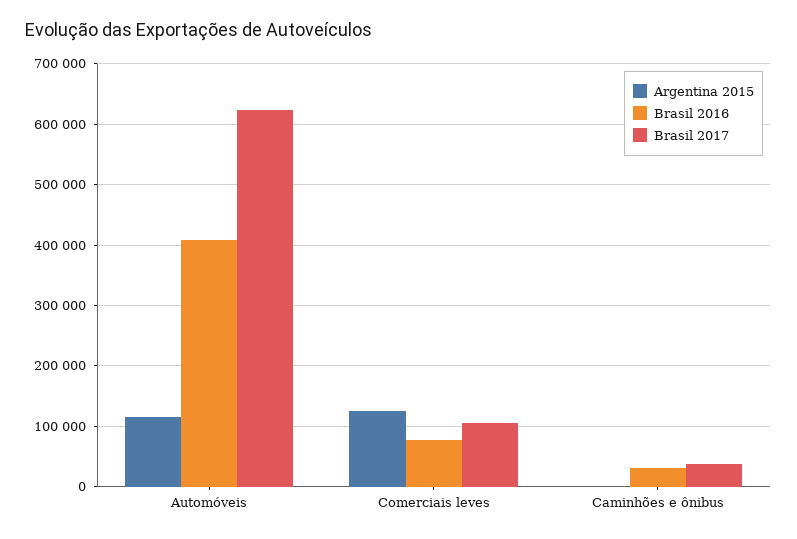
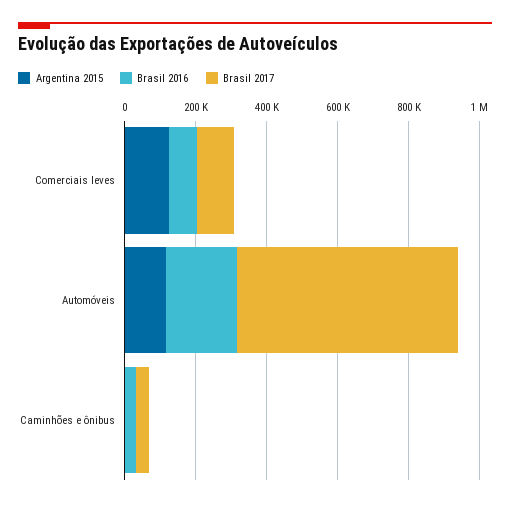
  {
    "Argentina 2015": {
      "Automóveis": 120000,
      "Comerciais leves": 120000,
      "Caminhões e ônibus": 0
    },
    "Brasil 2016": {
-     "Automóveis": 410000,
+     "Automóveis": 200000,
      "Comerciais leves": 80000,
      "Caminhões e ônibus": 30000
    },
    "Brasil 2017": {
      "Automóveis": 620000,
      "Comerciais leves": 100000,
      "Caminhões e ônibus": 40000
    }
  }

